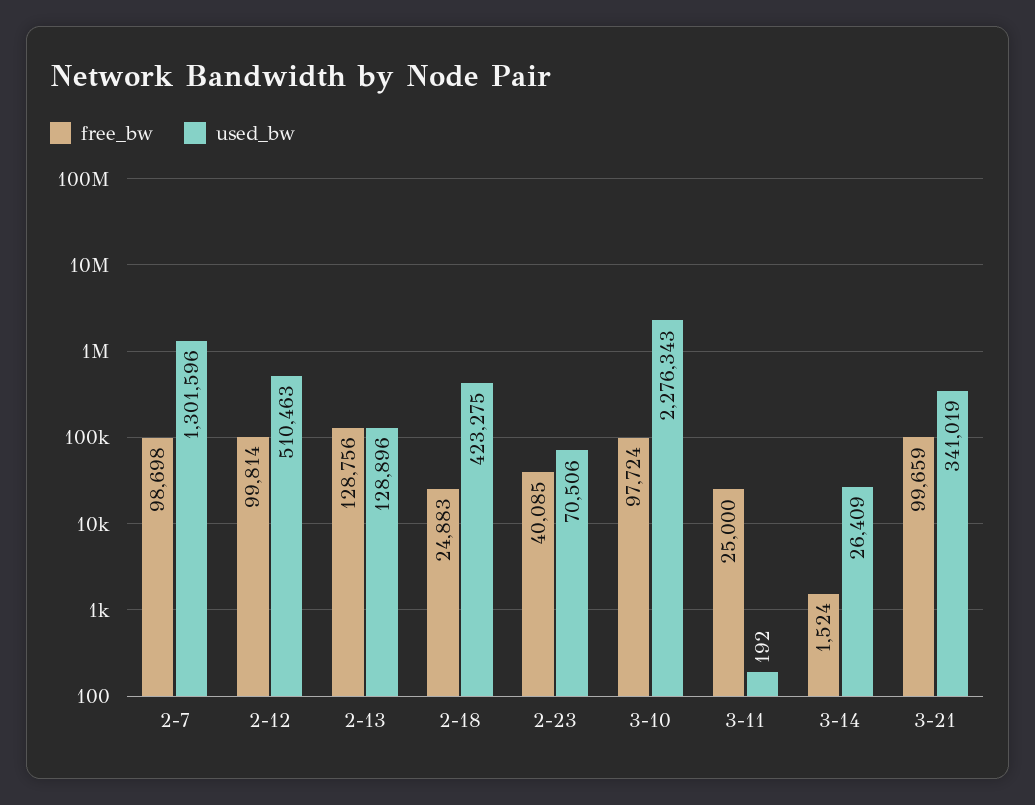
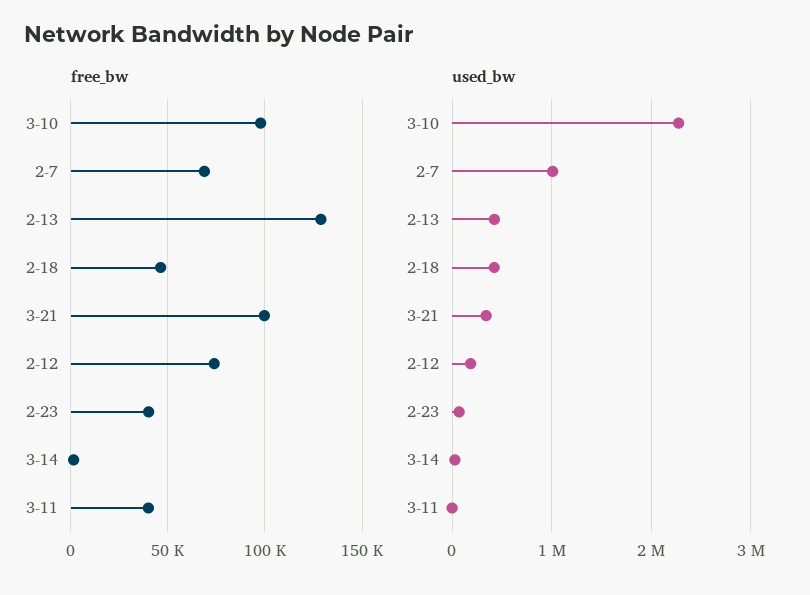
  {
    "free_bw": {
-     "2-7": 98698,
+     "2-7": 70000,
-     "2-12": 99814,
+     "2-12": 75000,
      "2-13": 128756,
-     "2-18": 24883,
+     "2-18": 45000,
      "2-23": 40085,
      "3-10": 97724,
-     "3-11": 25000,
+     "3-11": 40000,
      "3-14": 1524,
      "3-21": 99659
    },
    "used_bw": {
-     "2-7": 1301596,
+     "2-7": 1000000,
-     "2-12": 510463,
+     "2-12": 200000,
-     "2-13": 128896,
+     "2-13": 400000,
      "2-18": 423275,
      "2-23": 70506,
      "3-10": 2276343,
      "3-11": 192,
      "3-14": 26409,
      "3-21": 341019
    }
  }

